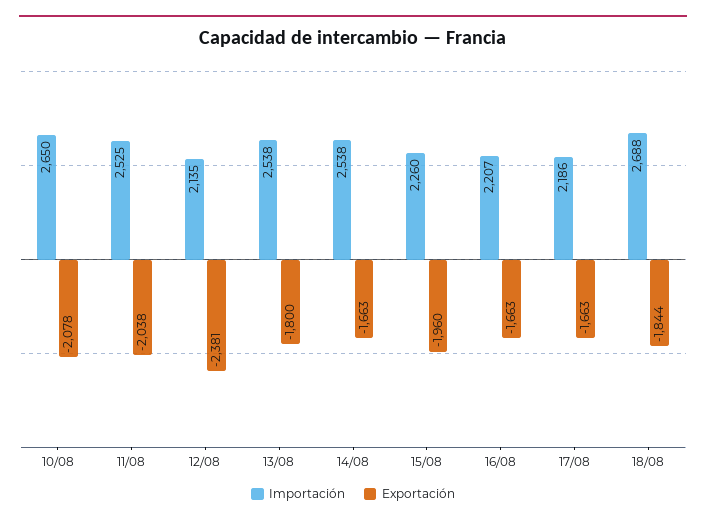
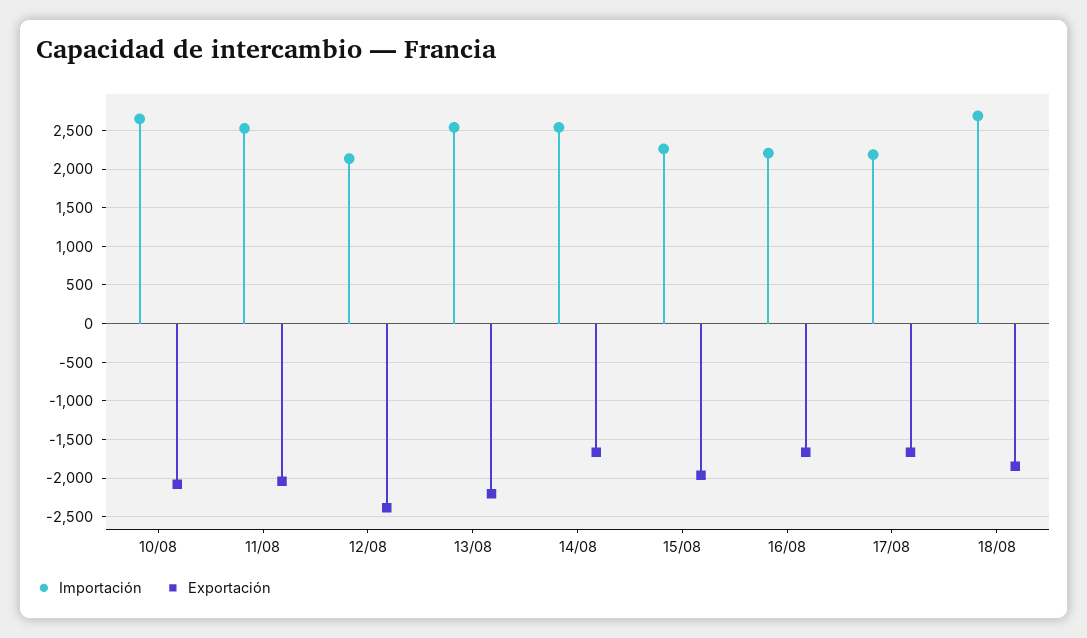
  {
    "Importación": {
      "10/08": 2650,
      "11/08": 2525,
      "12/08": 2135,
      "13/08": 2538,
      "14/08": 2538,
      "15/08": 2260,
      "16/08": 2207,
      "17/08": 2186,
      "18/08": 2688
    },
    "Exportación": {
      "10/08": -2078,
      "11/08": -2038,
      "12/08": -2381,
-     "13/08": -1800,
+     "13/08": -2200,
      "14/08": -1663,
      "15/08": -1960,
      "16/08": -1663,
      "17/08": -1663,
      "18/08": -1844
    }
  }

